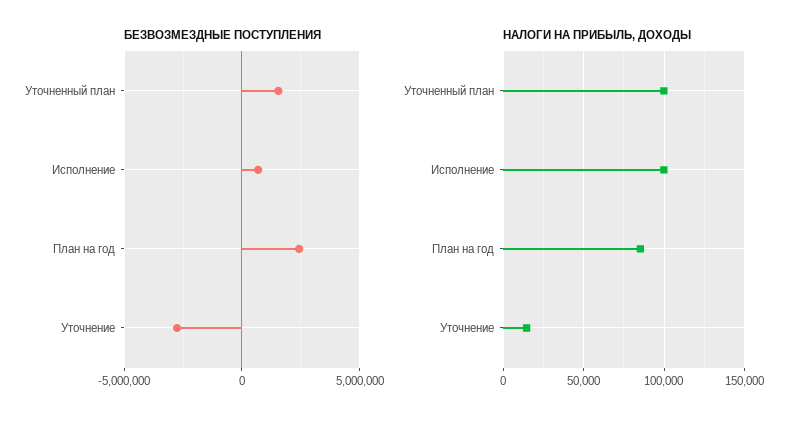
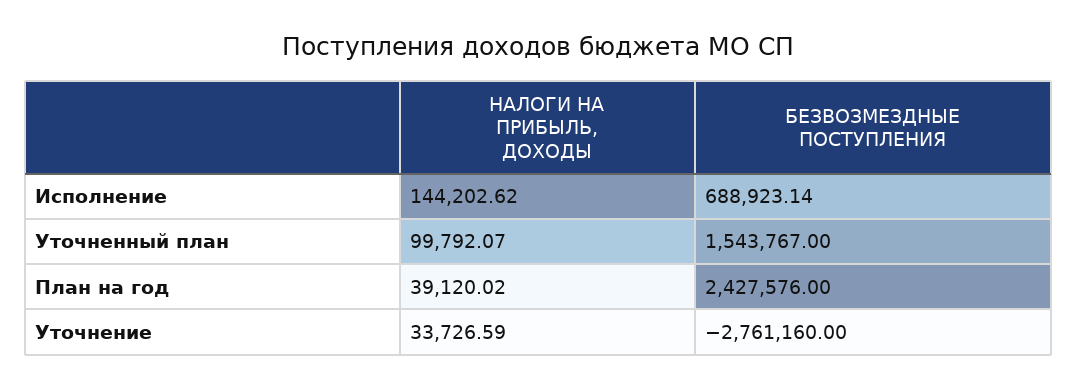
  {
    "БЕЗВОЗМЕЗДНЫЕ ПОСТУПЛЕНИЯ": {
      "Уточненный план": 1543767,
      "Исполнение": 688923.14,
      "План на год": 2427576,
      "Уточнение": -2761160
    },
    "НАЛОГИ НА ПРИБЫЛЬ, ДОХОДЫ": {
      "Уточненный план": 99792.07,
-     "Исполнение": 100000,
+     "Исполнение": 144202.62,
-     "План на год": 85000,
+     "План на год": 39120.02,
-     "Уточнение": 15000
+     "Уточнение": 33726.59
    }
  }

